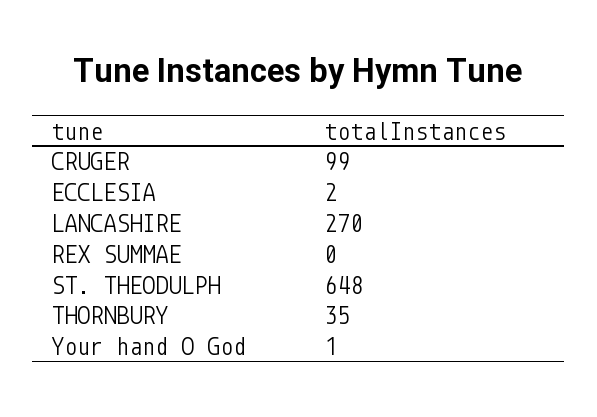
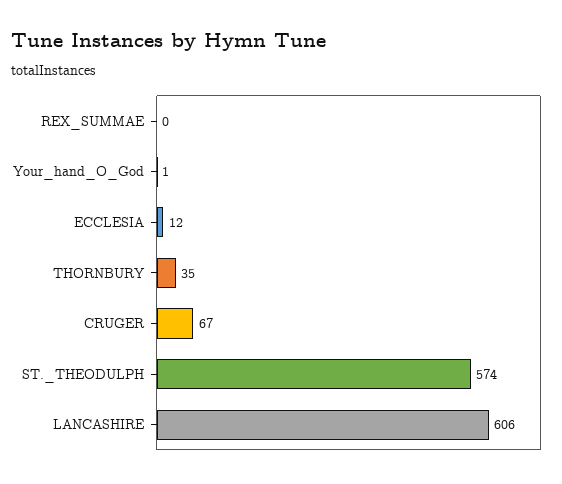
  {
-   "CRUGER": 99,
+   "CRUGER": 67,
-   "ECCLESIA": 2,
+   "ECCLESIA": 12,
-   "LANCASHIRE": 270,
+   "LANCASHIRE": 606,
    "REX SUMMAE": 0,
-   "ST. THEODULPH": 648,
+   "ST. THEODULPH": 574,
    "THORNBURY": 35,
    "Your hand O God": 1
  }

